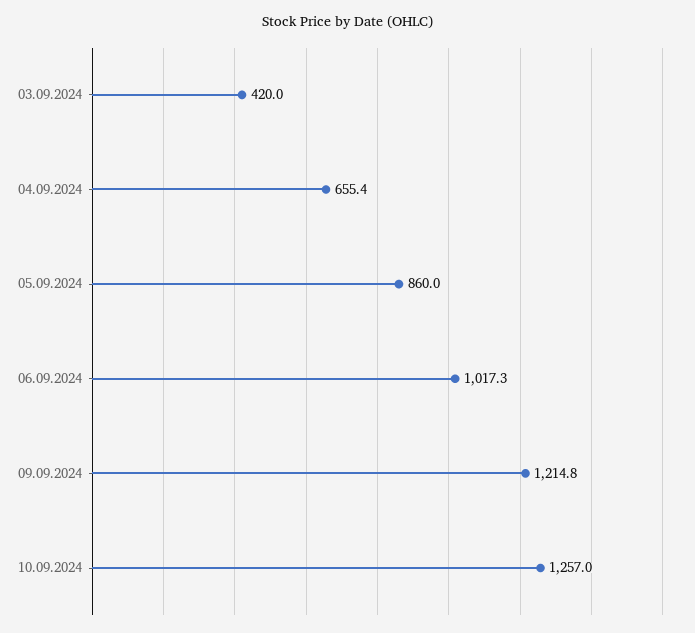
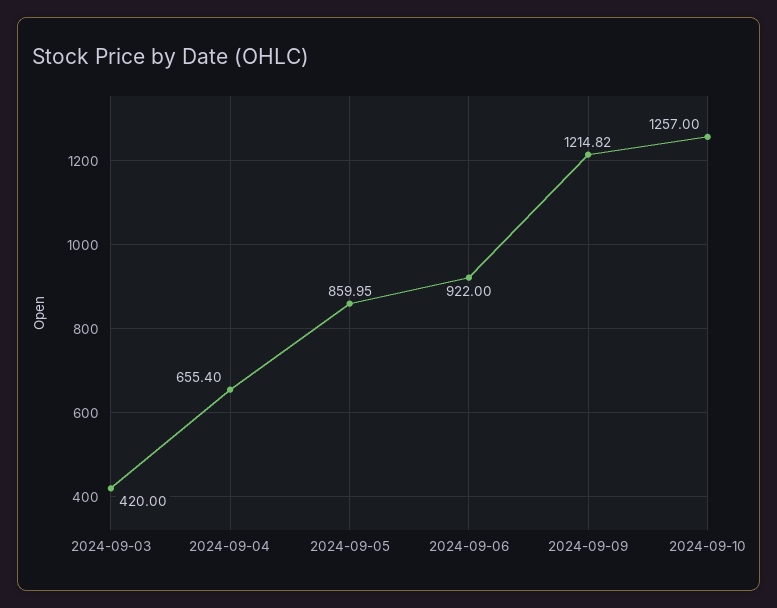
  {
    "03.09.2024": 420,
    "04.09.2024": 655.4,
    "05.09.2024": 859.95,
-   "06.09.2024": 1017.3,
+   "06.09.2024": 922,
    "09.09.2024": 1214.82,
    "10.09.2024": 1257
  }

